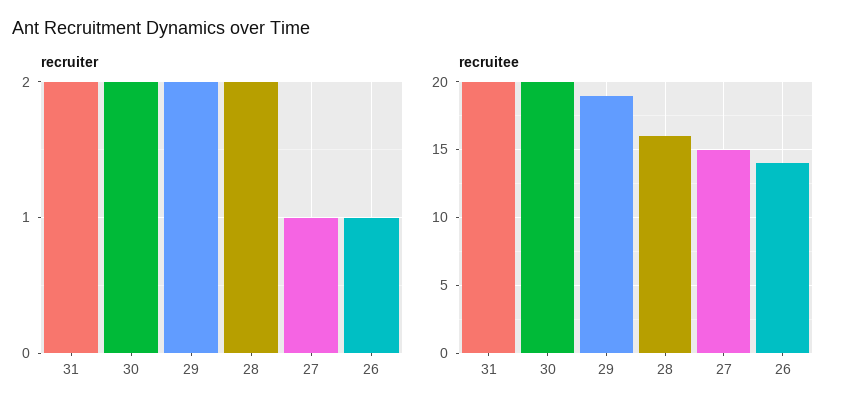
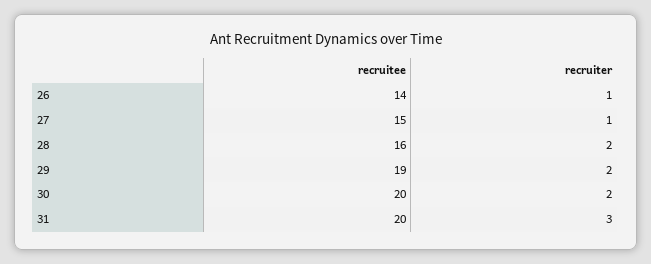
  {
    "recruiter": {
-     "31": 2,
+     "31": 3,
      "30": 2,
      "29": 2,
      "28": 2,
      "27": 1,
      "26": 1
    },
    "recruitee": {
      "31": 20,
      "30": 20,
      "29": 19,
      "28": 16,
      "27": 15,
      "26": 14
    }
  }

